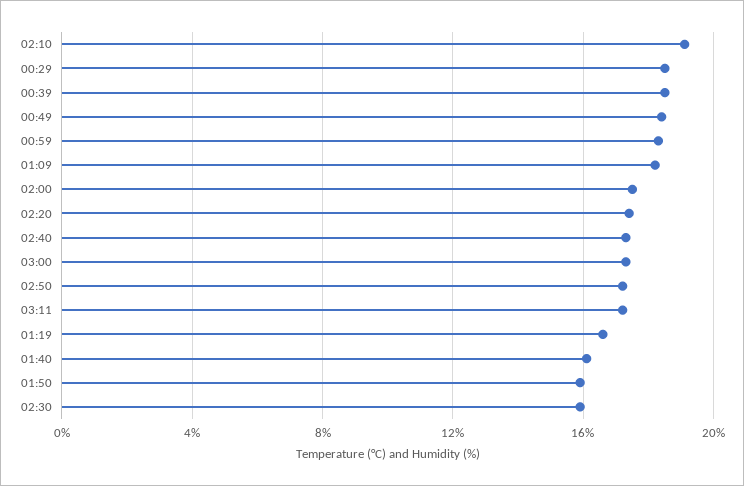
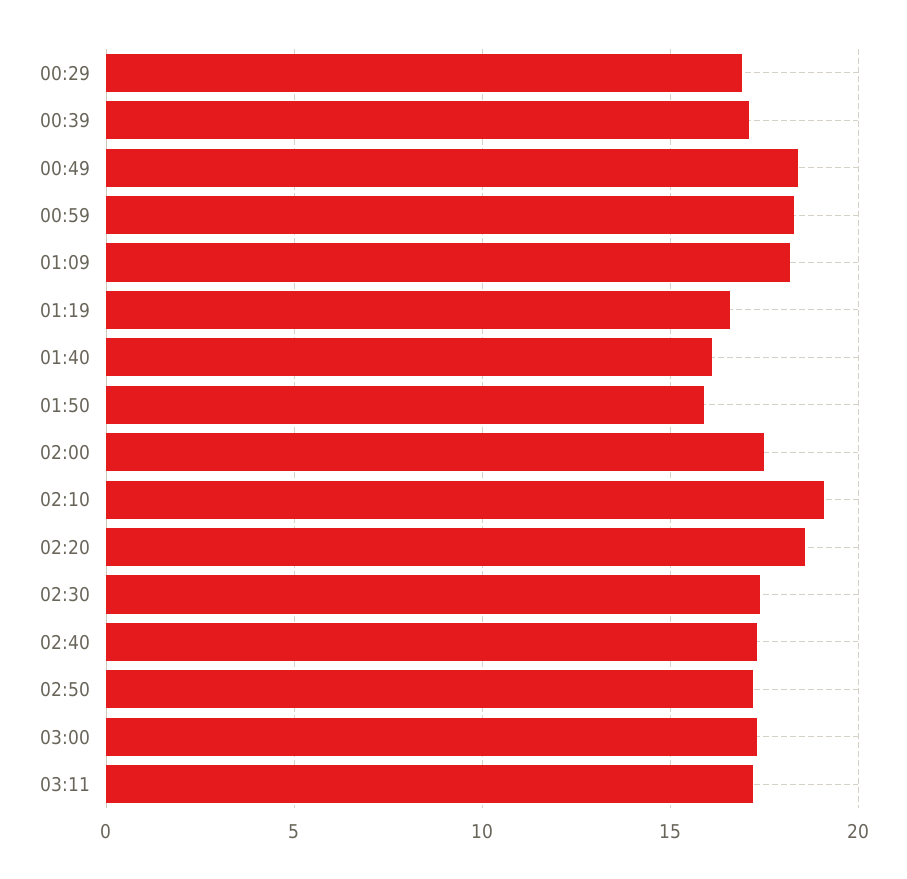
  {
    "02:10": 19,
-   "00:29": 18.5,
+   "00:29": 17,
-   "00:39": 18.5,
+   "00:39": 17,
    "00:49": 18.5,
    "00:59": 18.5,
    "01:09": 18,
    "02:00": 17.5,
-   "02:20": 17.5,
+   "02:20": 18.5,
    "02:40": 17.5,
    "03:00": 17.5,
    "02:50": 17,
    "03:11": 17,
    "01:19": 16.5,
    "01:40": 16,
    "01:50": 16,
-   "02:30": 16
+   "02:30": 17.5
  }

